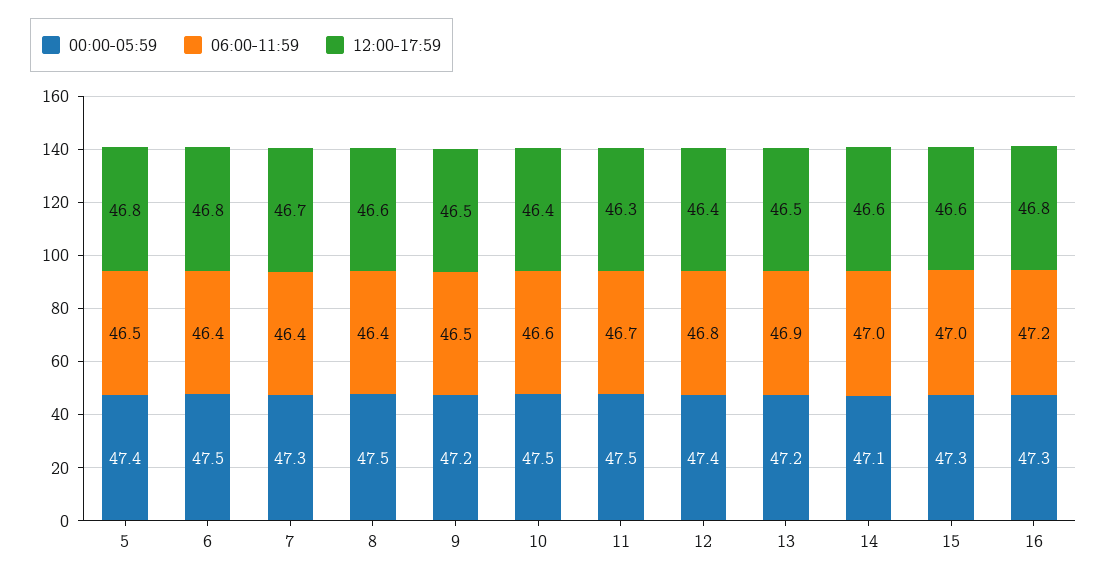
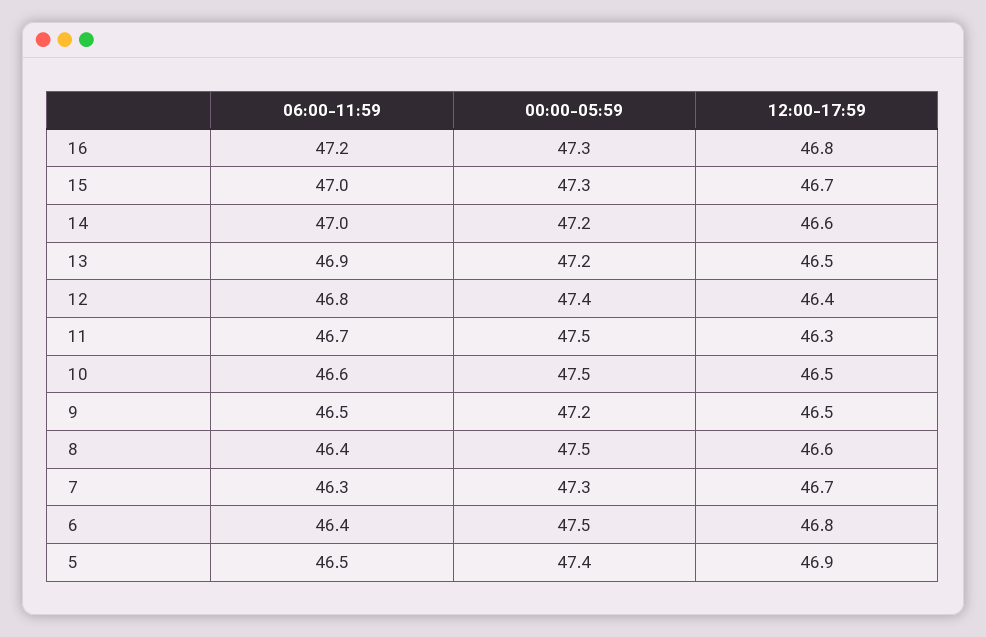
  {
    "00:00-05:59": {
      "5": 47.4,
      "6": 47.5,
      "7": 47.3,
      "8": 47.5,
      "9": 47.2,
      "10": 47.5,
      "11": 47.5,
      "12": 47.4,
      "13": 47.2,
-     "14": 47.1,
+     "14": 47.2,
      "15": 47.3,
      "16": 47.3
    },
    "06:00-11:59": {
      "5": 46.5,
      "6": 46.4,
-     "7": 46.4,
+     "7": 46.3,
      "8": 46.4,
      "9": 46.5,
      "10": 46.6,
      "11": 46.7,
      "12": 46.8,
      "13": 46.9,
      "14": 47,
      "15": 47,
      "16": 47.2
    },
    "12:00-17:59": {
-     "5": 46.8,
+     "5": 46.9,
      "6": 46.8,
      "7": 46.7,
      "8": 46.6,
      "9": 46.5,
-     "10": 46.4,
+     "10": 46.5,
      "11": 46.3,
      "12": 46.4,
      "13": 46.5,
      "14": 46.6,
-     "15": 46.6,
+     "15": 46.7,
      "16": 46.8
    }
  }

